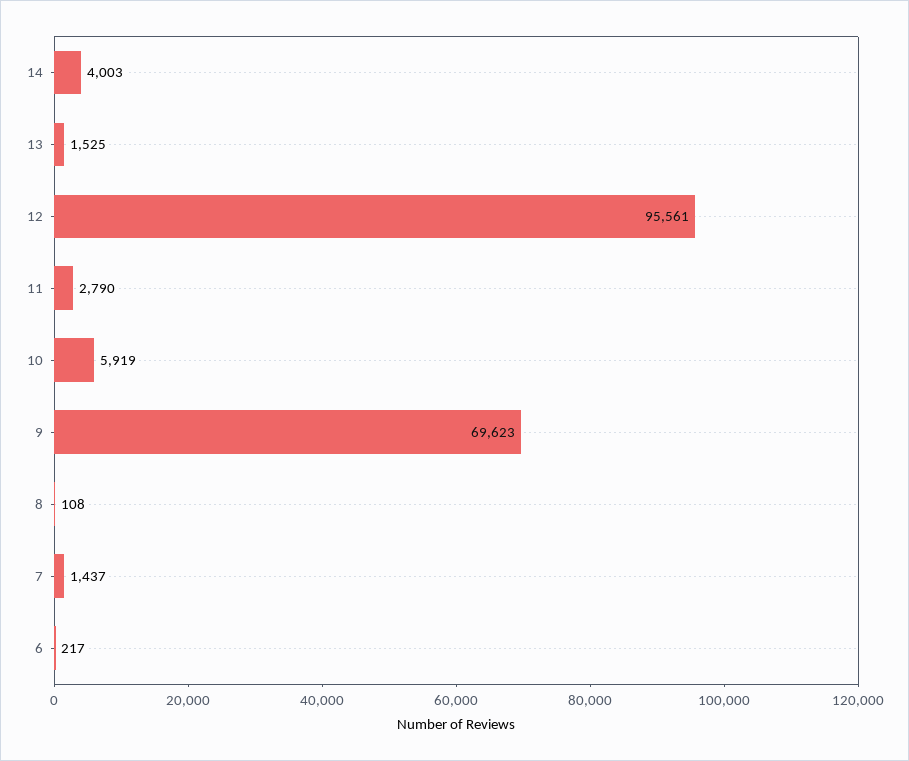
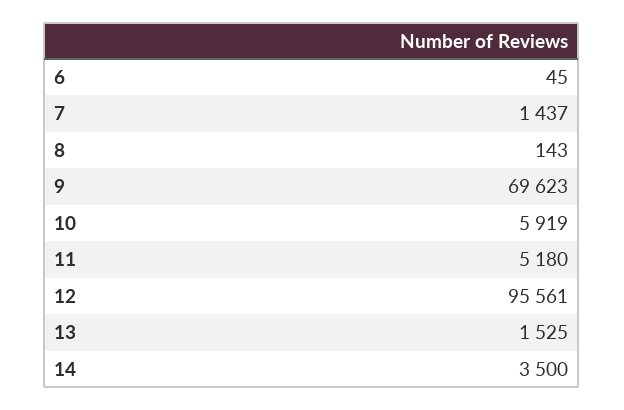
  {
-   "14": 4003,
+   "14": 3500,
    "13": 1525,
    "12": 95561,
-   "11": 2790,
+   "11": 5180,
    "10": 5919,
    "9": 69623,
-   "8": 108,
+   "8": 143,
    "7": 1437,
-   "6": 217
+   "6": 45
  }

